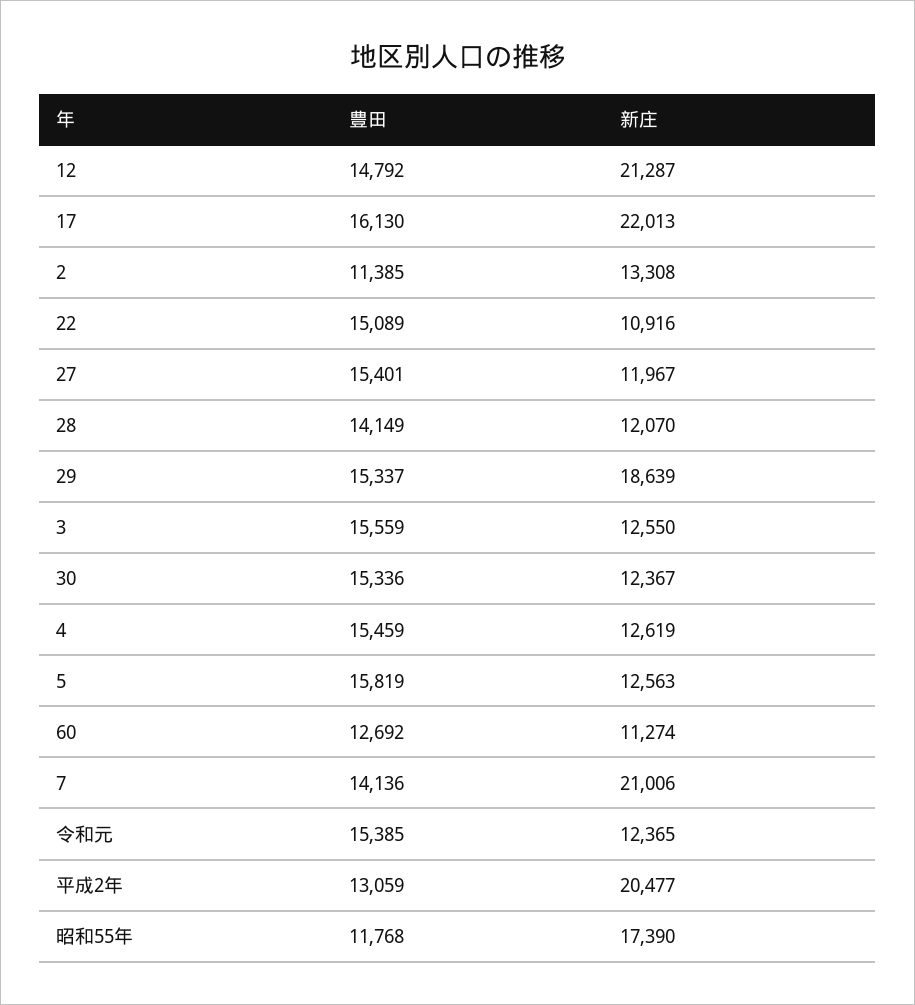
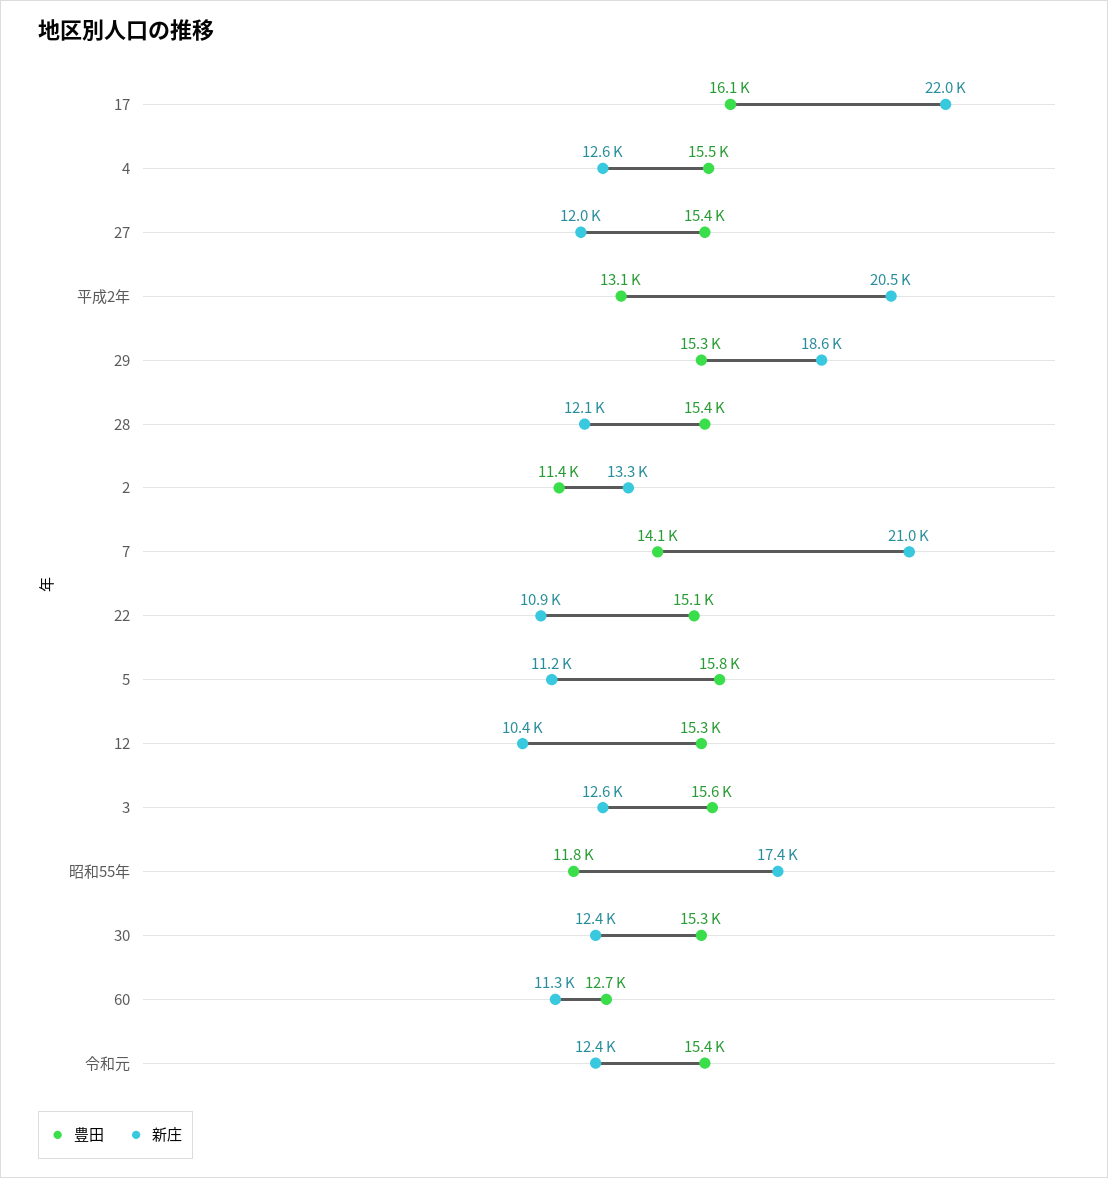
  {
    "豊田": {
-     "12": 14792,
+     "12": 15300,
      "17": 16130,
      "2": 11385,
      "22": 15089,
      "27": 15401,
-     "28": 14149,
+     "28": 15400,
      "29": 15337,
      "3": 15559,
      "30": 15336,
      "4": 15459,
      "5": 15819,
      "60": 12692,
      "7": 14136,
      "令和元": 15385,
      "平成2年": 13059,
      "昭和55年": 11768
    },
    "新庄": {
-     "12": 21287,
+     "12": 10400,
      "17": 22013,
      "2": 13308,
      "22": 10916,
      "27": 11967,
      "28": 12070,
      "29": 18639,
      "3": 12550,
      "30": 12367,
      "4": 12619,
-     "5": 12563,
+     "5": 11200,
      "60": 11274,
      "7": 21006,
      "令和元": 12365,
      "平成2年": 20477,
      "昭和55年": 17390
    }
  }

